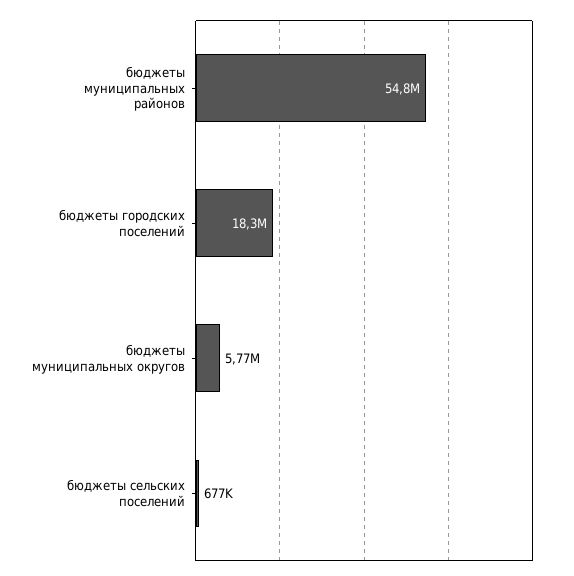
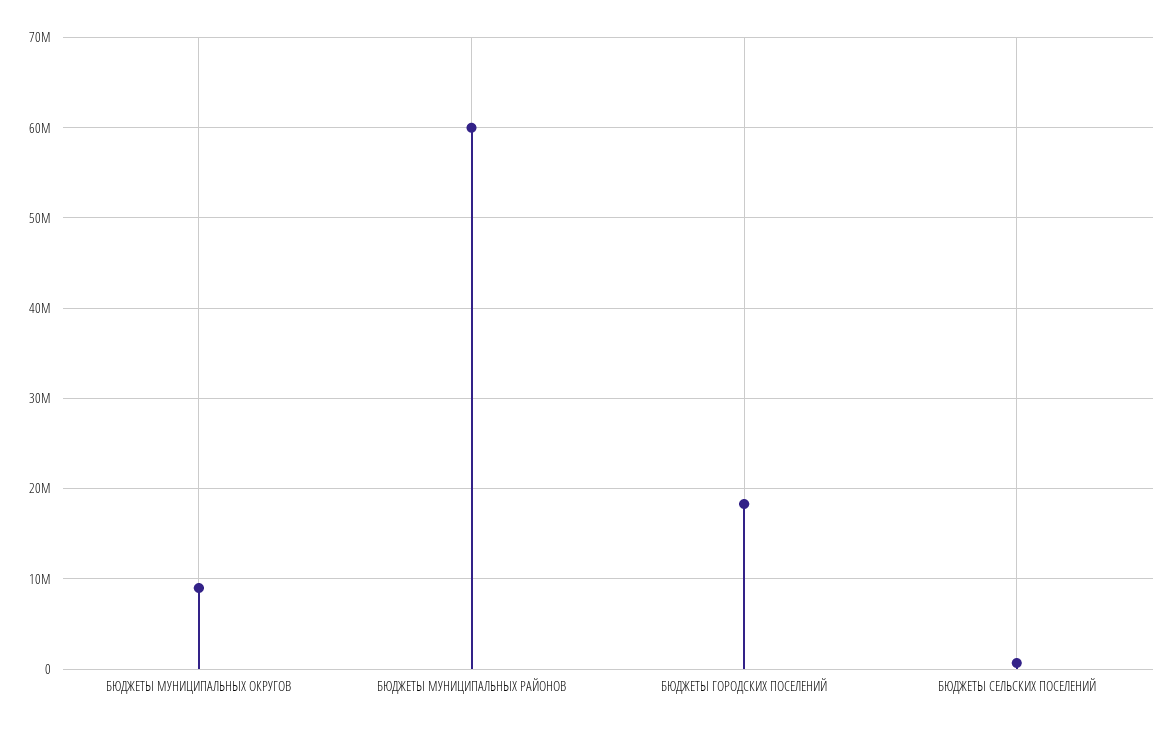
  {
-   "бюджеты муниципальных районов": 54800000,
+   "бюджеты муниципальных районов": 60000000,
    "бюджеты городских поселений": 18300000,
-   "бюджеты муниципальных округов": 5770000,
+   "бюджеты муниципальных округов": 9000000,
    "бюджеты сельских поселений": 677000
  }

